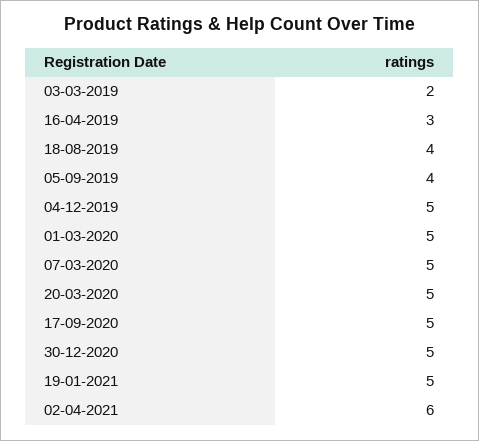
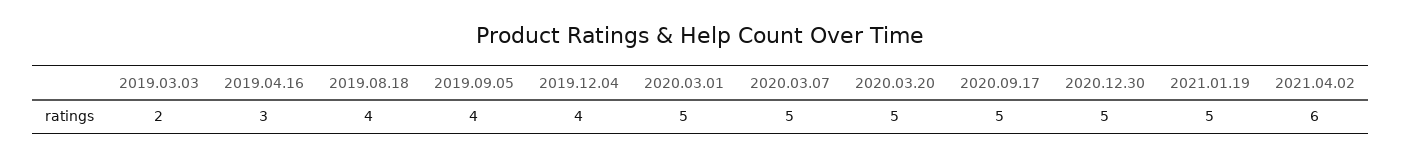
  {
    "03-03-2019": 2,
    "16-04-2019": 3,
    "18-08-2019": 4,
    "05-09-2019": 4,
-   "04-12-2019": 5,
+   "04-12-2019": 4,
    "01-03-2020": 5,
    "07-03-2020": 5,
    "20-03-2020": 5,
    "17-09-2020": 5,
    "30-12-2020": 5,
    "19-01-2021": 5,
    "02-04-2021": 6
  }

